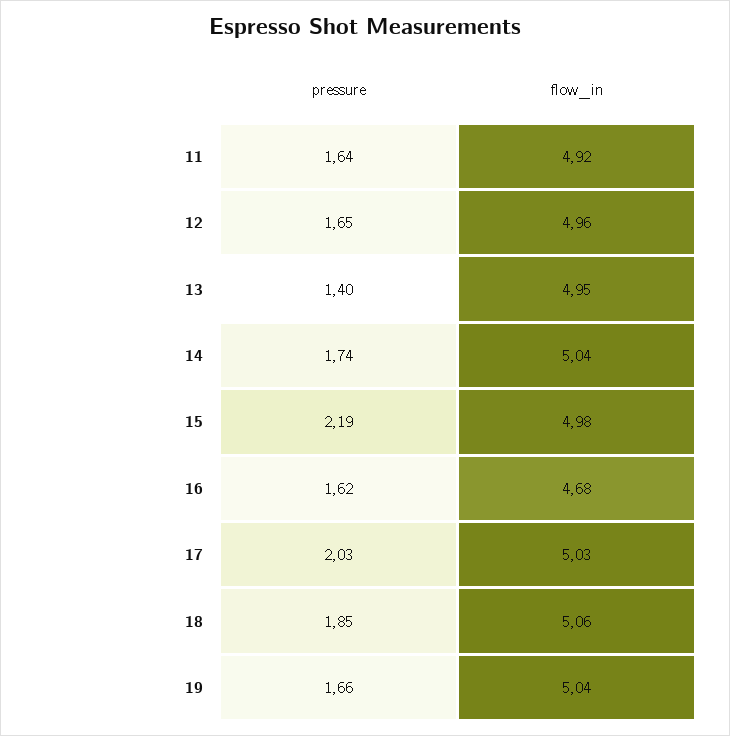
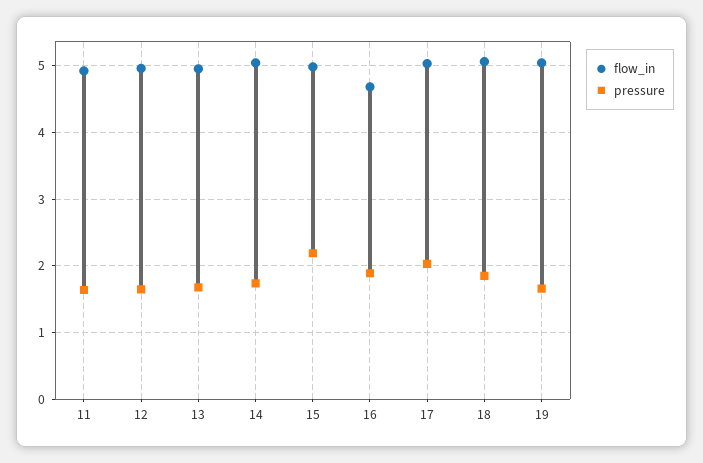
  {
    "pressure": {
      "11": 1.64,
      "12": 1.65,
-     "13": 1.4,
+     "13": 1.7,
      "14": 1.74,
      "15": 2.19,
-     "16": 1.62,
+     "16": 1.9,
      "17": 2.03,
      "18": 1.85,
      "19": 1.66
    },
    "flow_in": {
      "11": 4.92,
      "12": 4.96,
      "13": 4.95,
      "14": 5.04,
      "15": 4.98,
      "16": 4.68,
      "17": 5.03,
      "18": 5.06,
      "19": 5.04
    }
  }

